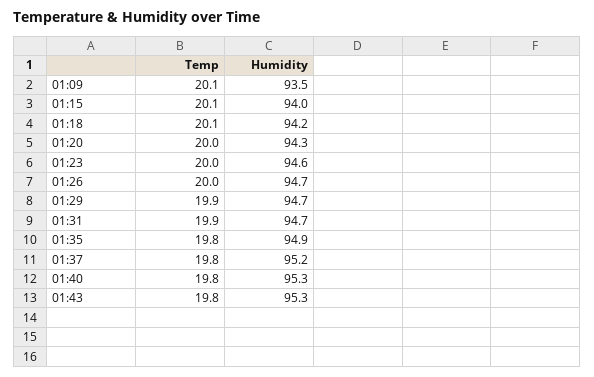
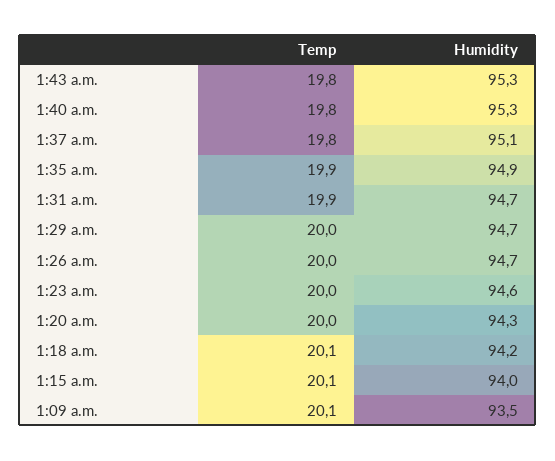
  {
    "Temp": {
      "01:09": 20.1,
      "01:15": 20.1,
      "01:18": 20.1,
      "01:20": 20,
      "01:23": 20,
      "01:26": 20,
-     "01:29": 19.9,
+     "01:29": 20,
      "01:31": 19.9,
-     "01:35": 19.8,
+     "01:35": 19.9,
      "01:37": 19.8,
      "01:40": 19.8,
      "01:43": 19.8
    },
    "Humidity": {
      "01:09": 93.5,
      "01:15": 94,
      "01:18": 94.2,
      "01:20": 94.3,
      "01:23": 94.6,
      "01:26": 94.7,
      "01:29": 94.7,
      "01:31": 94.7,
      "01:35": 94.9,
-     "01:37": 95.2,
+     "01:37": 95.1,
      "01:40": 95.3,
      "01:43": 95.3
    }
  }

